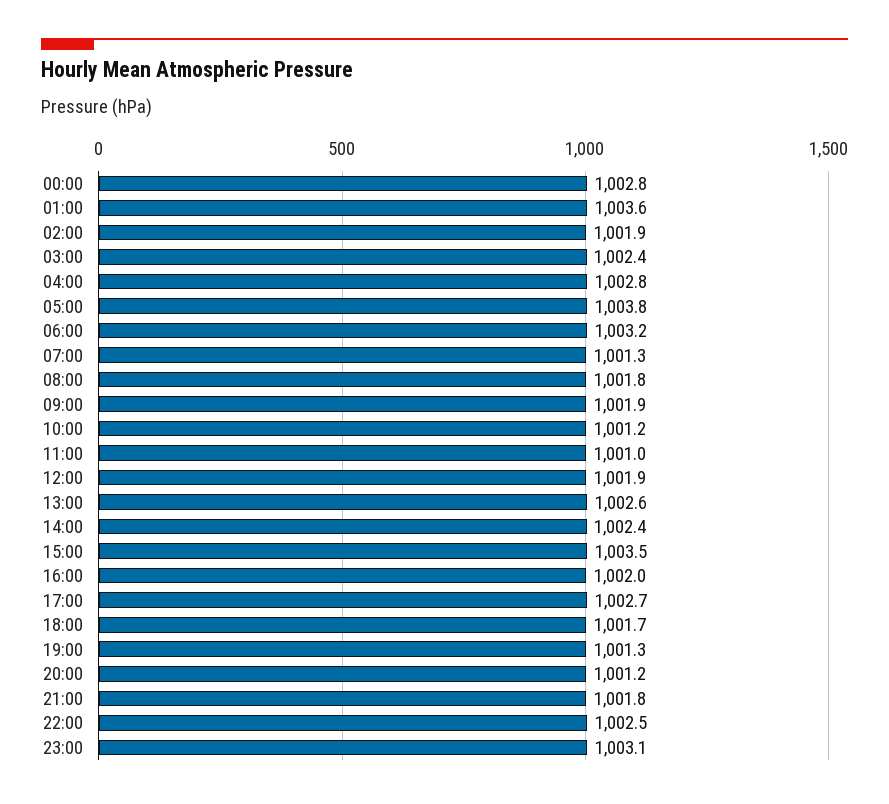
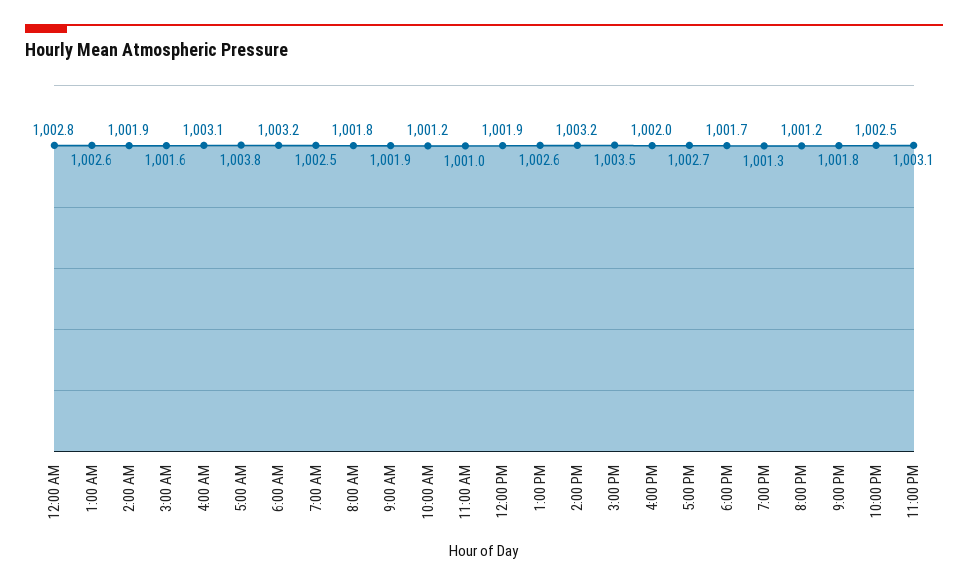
  {
    "00:00": 1002.8,
-   "01:00": 1003.6,
+   "01:00": 1002.6,
    "02:00": 1001.9,
-   "03:00": 1002.4,
+   "03:00": 1001.6,
-   "04:00": 1002.8,
+   "04:00": 1003.1,
    "05:00": 1003.8,
    "06:00": 1003.2,
-   "07:00": 1001.3,
+   "07:00": 1002.5,
    "08:00": 1001.8,
    "09:00": 1001.9,
    "10:00": 1001.2,
    "11:00": 1001,
    "12:00": 1001.9,
    "13:00": 1002.6,
-   "14:00": 1002.4,
+   "14:00": 1003.2,
    "15:00": 1003.5,
    "16:00": 1002,
    "17:00": 1002.7,
    "18:00": 1001.7,
    "19:00": 1001.3,
    "20:00": 1001.2,
    "21:00": 1001.8,
    "22:00": 1002.5,
    "23:00": 1003.1
  }

